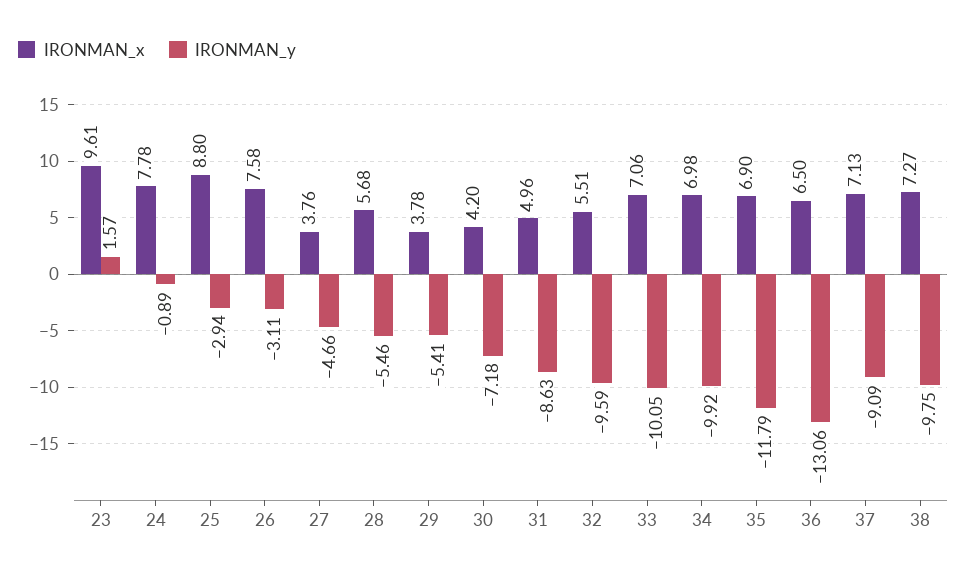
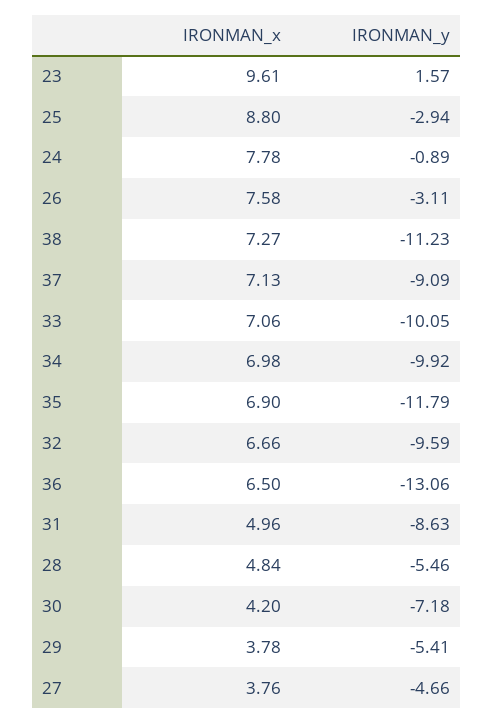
  {
    "IRONMAN_x": {
      "23": 9.61,
      "24": 7.78,
      "25": 8.8,
      "26": 7.58,
      "27": 3.76,
-     "28": 5.68,
+     "28": 4.84,
      "29": 3.78,
      "30": 4.2,
      "31": 4.96,
-     "32": 5.51,
+     "32": 6.66,
      "33": 7.06,
      "34": 6.98,
      "35": 6.9,
      "36": 6.5,
      "37": 7.13,
      "38": 7.27
    },
    "IRONMAN_y": {
      "23": 1.57,
      "24": -0.89,
      "25": -2.94,
      "26": -3.11,
      "27": -4.66,
      "28": -5.46,
      "29": -5.41,
      "30": -7.18,
      "31": -8.63,
      "32": -9.59,
      "33": -10.05,
      "34": -9.92,
      "35": -11.79,
      "36": -13.06,
      "37": -9.09,
-     "38": -9.75
+     "38": -11.23
    }
  }

